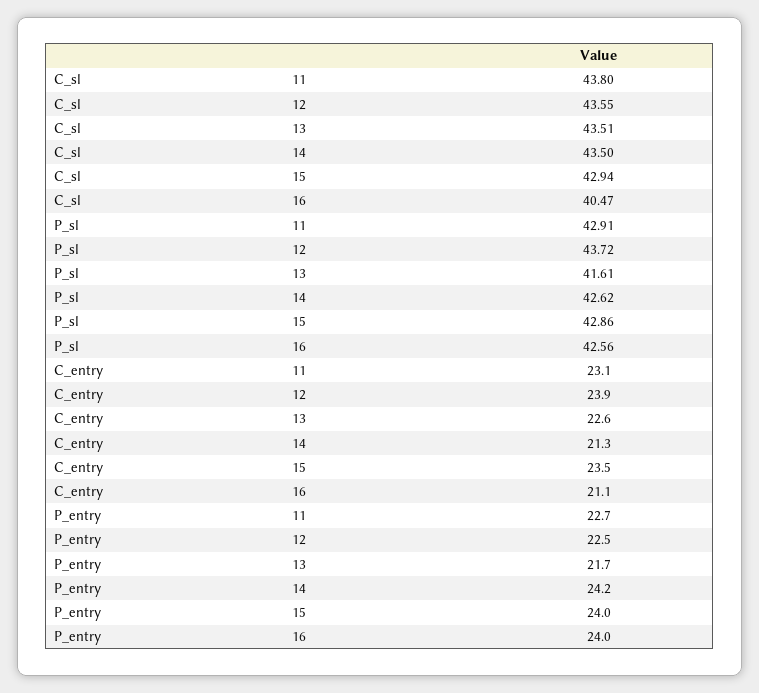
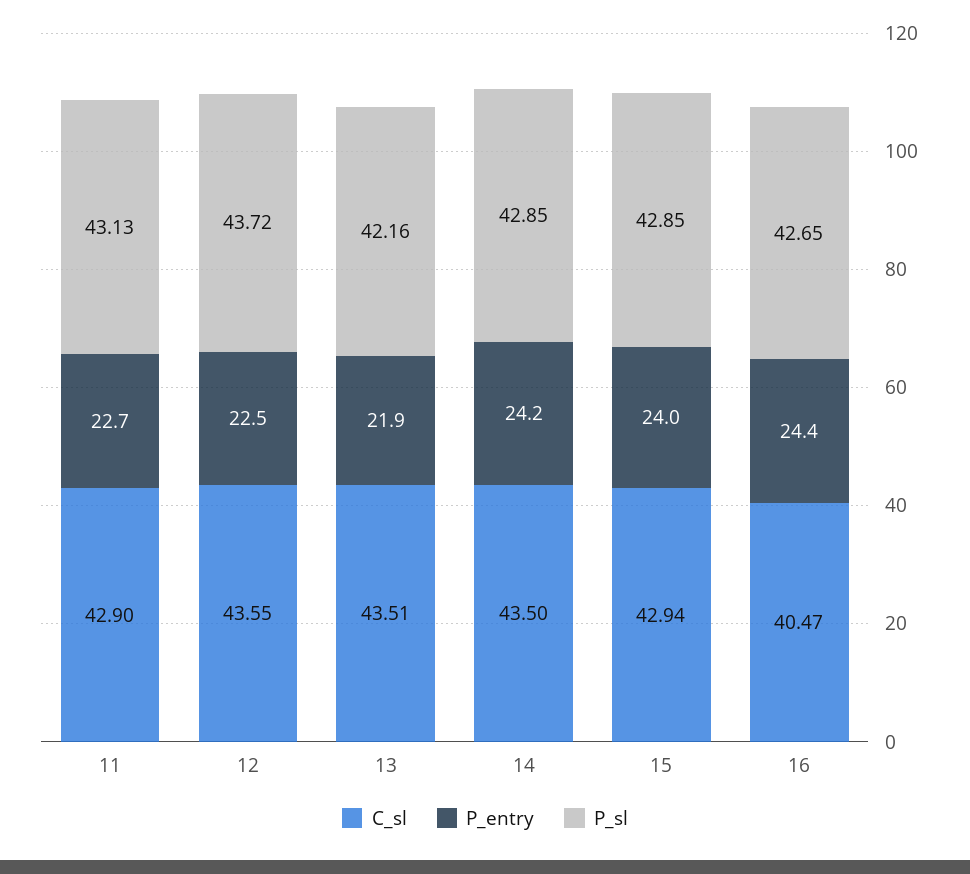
  {
    "C_sl": {
-     "11": 43.8,
+     "11": 42.9,
      "12": 43.55,
      "13": 43.51,
      "14": 43.5,
      "15": 42.94,
      "16": 40.47
    },
    "P_sl": {
-     "11": 42.91,
+     "11": 43.13,
      "12": 43.72,
-     "13": 41.61,
+     "13": 42.16,
-     "14": 42.62,
+     "14": 42.85,
-     "15": 42.86,
+     "15": 42.85,
-     "16": 42.56
+     "16": 42.65
    },
-   "C_entry": {
-     "11": 23.1,
-     "12": 23.9,
-     "13": 22.6,
-     "14": 21.3,
-     "15": 23.5,
-     "16": 21.1
-   },
    "P_entry": {
      "11": 22.7,
      "12": 22.5,
-     "13": 21.7,
+     "13": 21.9,
      "14": 24.2,
      "15": 24,
-     "16": 24
+     "16": 24.4
    }
  }

